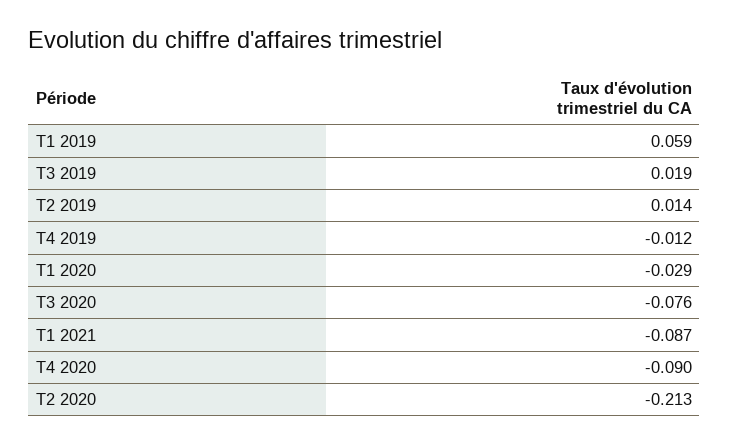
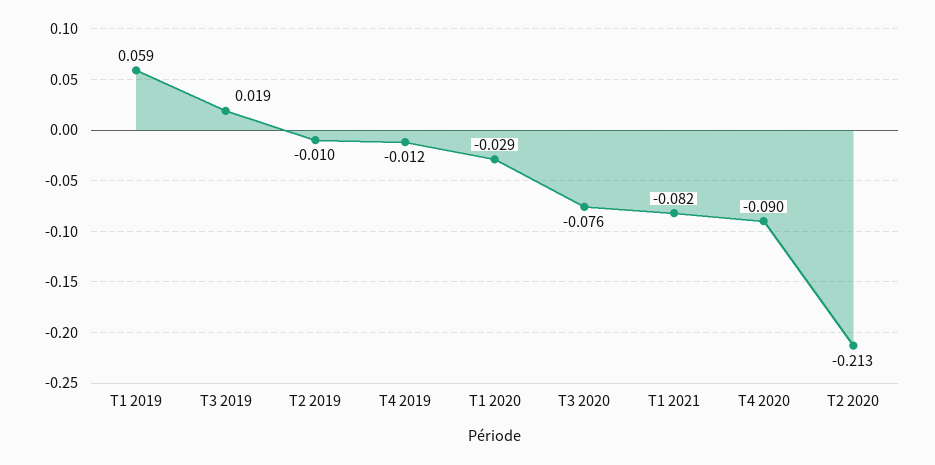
  {
    "T1 2019": 0.059,
    "T3 2019": 0.019,
-   "T2 2019": 0.014,
+   "T2 2019": -0.01,
    "T4 2019": -0.012,
    "T1 2020": -0.029,
    "T3 2020": -0.076,
-   "T1 2021": -0.087,
+   "T1 2021": -0.082,
    "T4 2020": -0.09,
    "T2 2020": -0.213
  }

